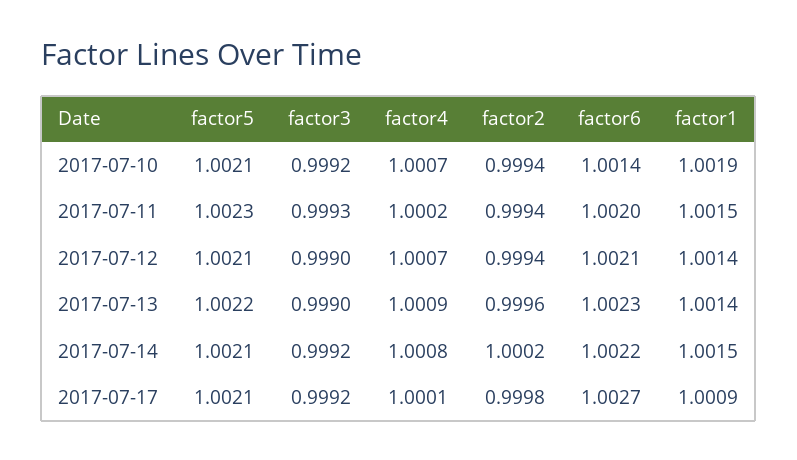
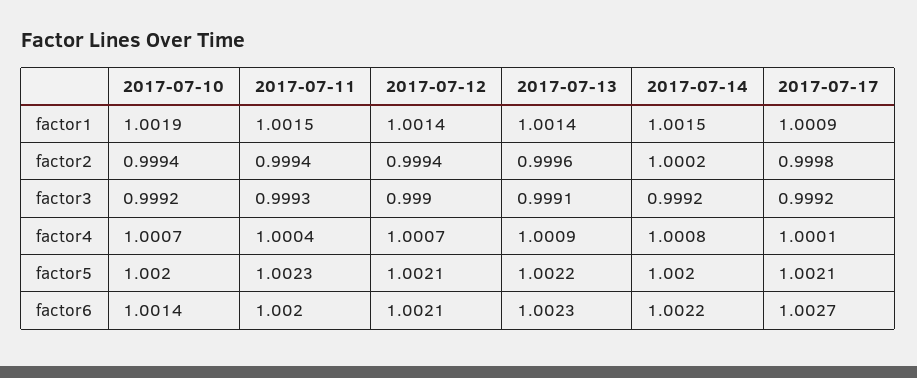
  {
    "factor5": {
-     "2017-07-10": 1.0021,
+     "2017-07-10": 1.002,
      "2017-07-11": 1.0023,
      "2017-07-12": 1.0021,
      "2017-07-13": 1.0022,
-     "2017-07-14": 1.0021,
+     "2017-07-14": 1.002,
      "2017-07-17": 1.0021
    },
    "factor3": {
      "2017-07-10": 0.9992,
      "2017-07-11": 0.9993,
      "2017-07-12": 0.999,
-     "2017-07-13": 0.999,
+     "2017-07-13": 0.9991,
      "2017-07-14": 0.9992,
      "2017-07-17": 0.9992
    },
    "factor4": {
      "2017-07-10": 1.0007,
-     "2017-07-11": 1.0002,
+     "2017-07-11": 1.0004,
      "2017-07-12": 1.0007,
      "2017-07-13": 1.0009,
      "2017-07-14": 1.0008,
      "2017-07-17": 1.0001
    },
    "factor2": {
      "2017-07-10": 0.9994,
      "2017-07-11": 0.9994,
      "2017-07-12": 0.9994,
      "2017-07-13": 0.9996,
      "2017-07-14": 1.0002,
      "2017-07-17": 0.9998
    },
    "factor6": {
      "2017-07-10": 1.0014,
      "2017-07-11": 1.002,
      "2017-07-12": 1.0021,
      "2017-07-13": 1.0023,
      "2017-07-14": 1.0022,
      "2017-07-17": 1.0027
    },
    "factor1": {
      "2017-07-10": 1.0019,
      "2017-07-11": 1.0015,
      "2017-07-12": 1.0014,
      "2017-07-13": 1.0014,
      "2017-07-14": 1.0015,
      "2017-07-17": 1.0009
    }
  }

